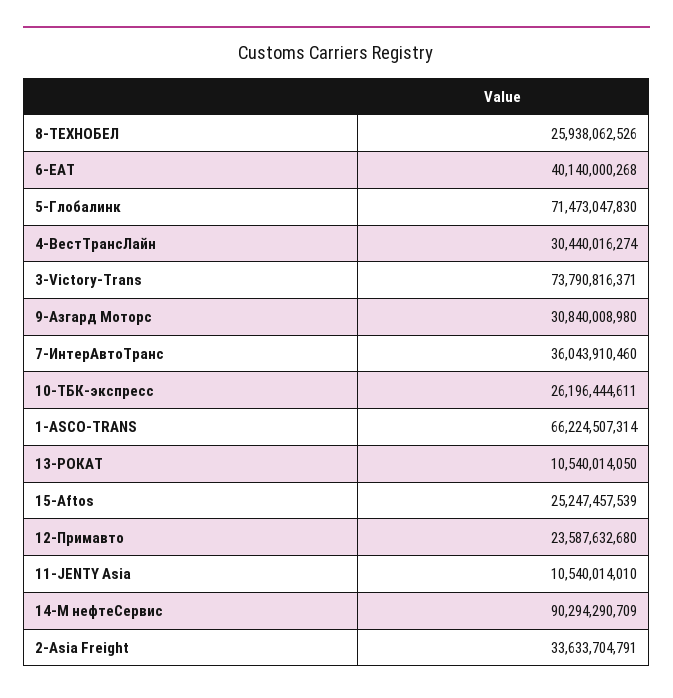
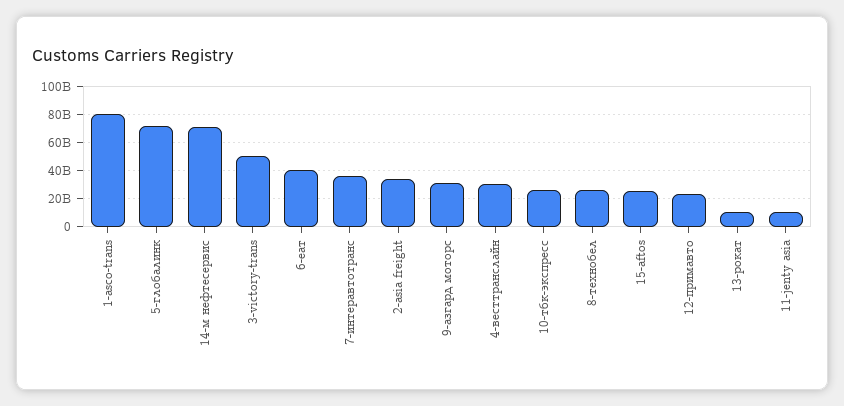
  {
    "8-ТЕХНОБЕЛ": 25938062526,
    "6-ЕАТ": 40140000268,
    "5-Глобалинк": 71473047830,
    "4-ВестТрансЛайн": 30440016274,
-   "3-Victory-Trans": 73790816371,
+   "3-Victory-Trans": 50000000000,
    "9-Азгард Моторс": 30840008980,
    "7-ИнтерАвтоТранс": 36043910460,
    "10-ТБК-экспресс": 26196444611,
-   "1-ASCO-TRANS": 66224507314,
+   "1-ASCO-TRANS": 80000000000,
    "13-РОКАТ": 10540014050,
    "15-Aftos": 25247457539,
    "12-Примавто": 23587632680,
    "11-JENTY Asia": 10540014010,
-   "14-М нефтеСервис": 90294290709,
+   "14-М нефтеСервис": 70000000000,
    "2-Asia Freight": 33633704791
  }

